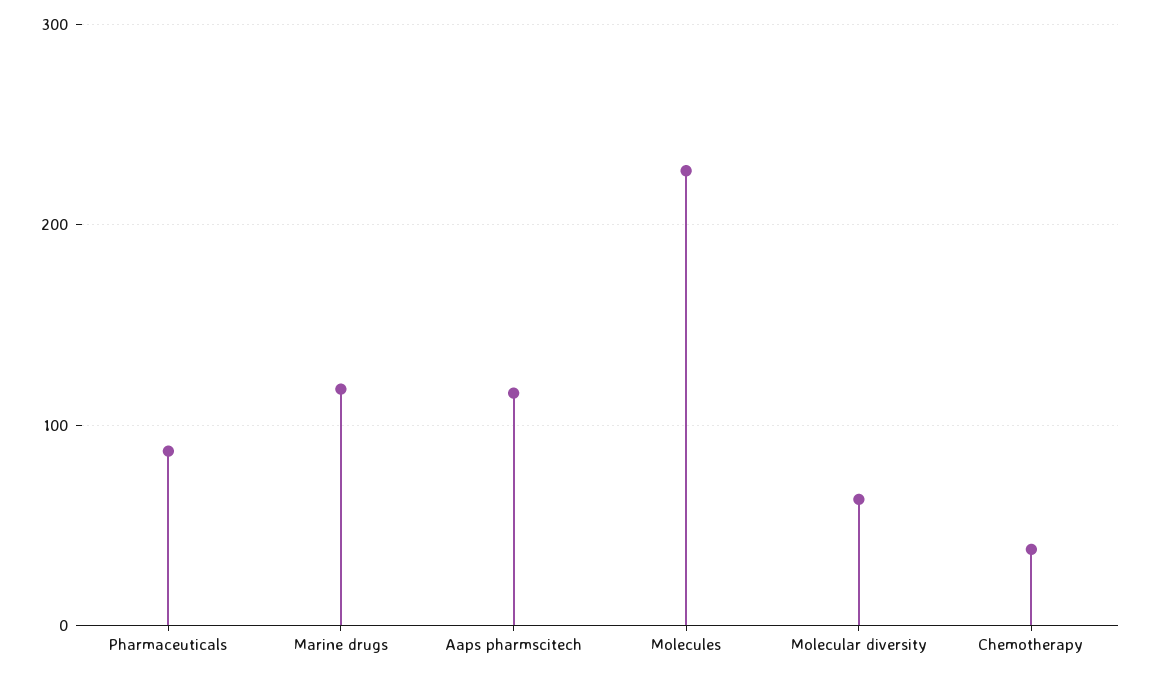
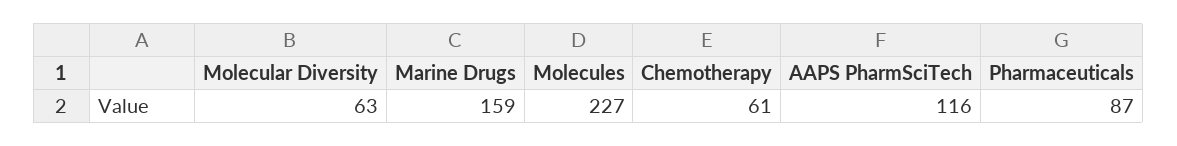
  {
    "Pharmaceuticals": 87,
-   "Marine drugs": 120,
+   "Marine drugs": 159,
    "Aaps pharmscitech": 116,
    "Molecules": 227,
    "Molecular diversity": 63,
-   "Chemotherapy": 40
+   "Chemotherapy": 61
  }

